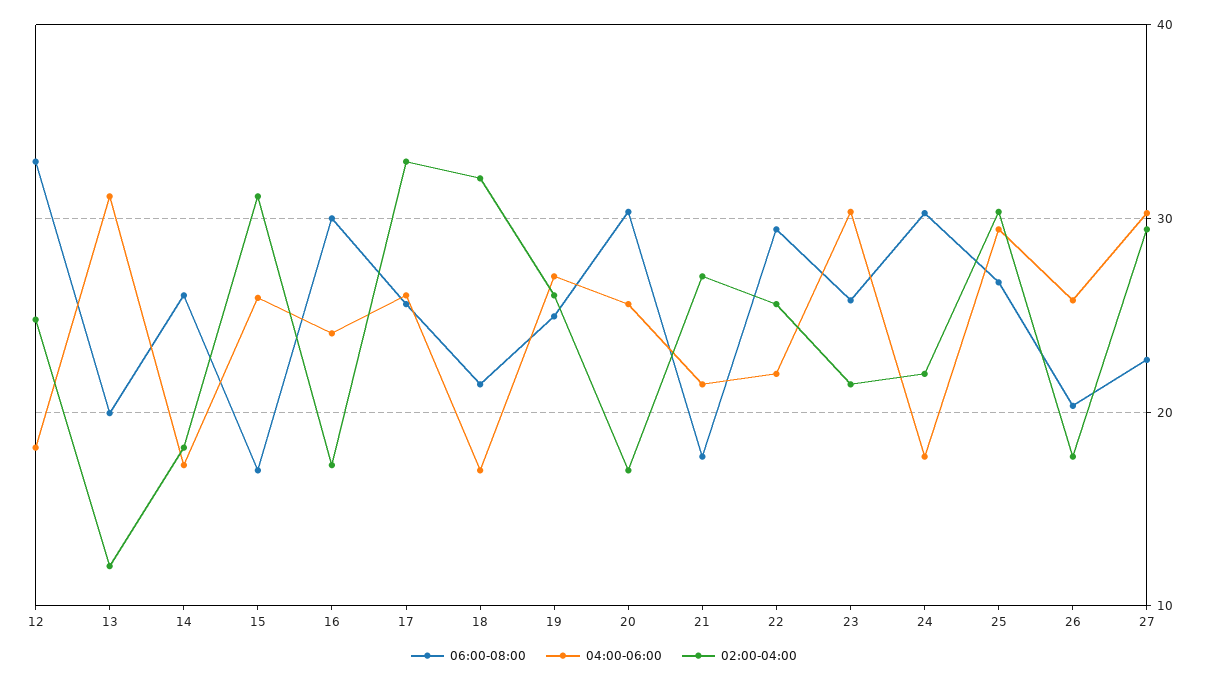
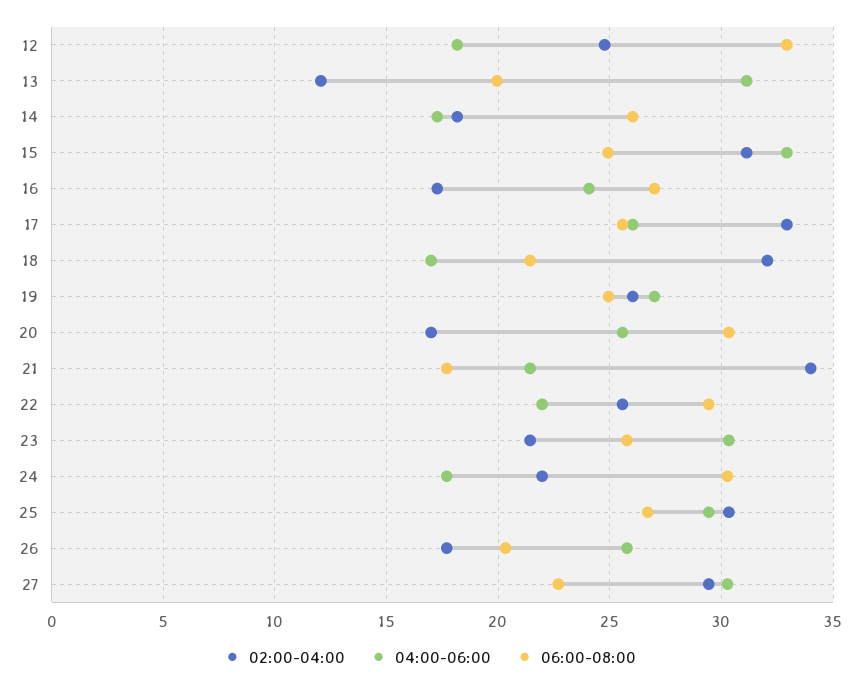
  {
    "06:00-08:00": {
      "12": 33,
      "13": 20,
      "14": 26,
-     "15": 17,
+     "15": 25,
-     "16": 30,
+     "16": 27,
      "17": 25.5,
      "18": 21.5,
      "19": 25,
      "20": 30.5,
      "21": 17.5,
      "22": 29.5,
      "23": 26,
      "24": 30.5,
      "25": 26.5,
      "26": 20.5,
      "27": 22.5
    },
    "04:00-06:00": {
      "12": 18,
      "13": 31,
      "14": 17.5,
-     "15": 26,
+     "15": 33,
      "16": 24,
      "17": 26,
      "18": 17,
      "19": 27,
      "20": 25.5,
      "21": 21.5,
      "22": 22,
      "23": 30.5,
      "24": 17.5,
      "25": 29.5,
      "26": 26,
      "27": 30.5
    },
    "02:00-04:00": {
      "12": 25,
      "13": 12,
      "14": 18,
      "15": 31,
      "16": 17.5,
      "17": 33,
      "18": 32,
      "19": 26,
      "20": 17,
-     "21": 27,
+     "21": 34,
      "22": 25.5,
      "23": 21.5,
      "24": 22,
      "25": 30.5,
      "26": 17.5,
      "27": 29.5
    }
  }

